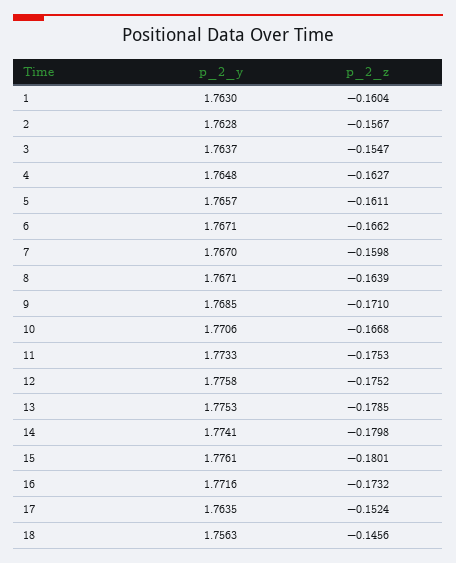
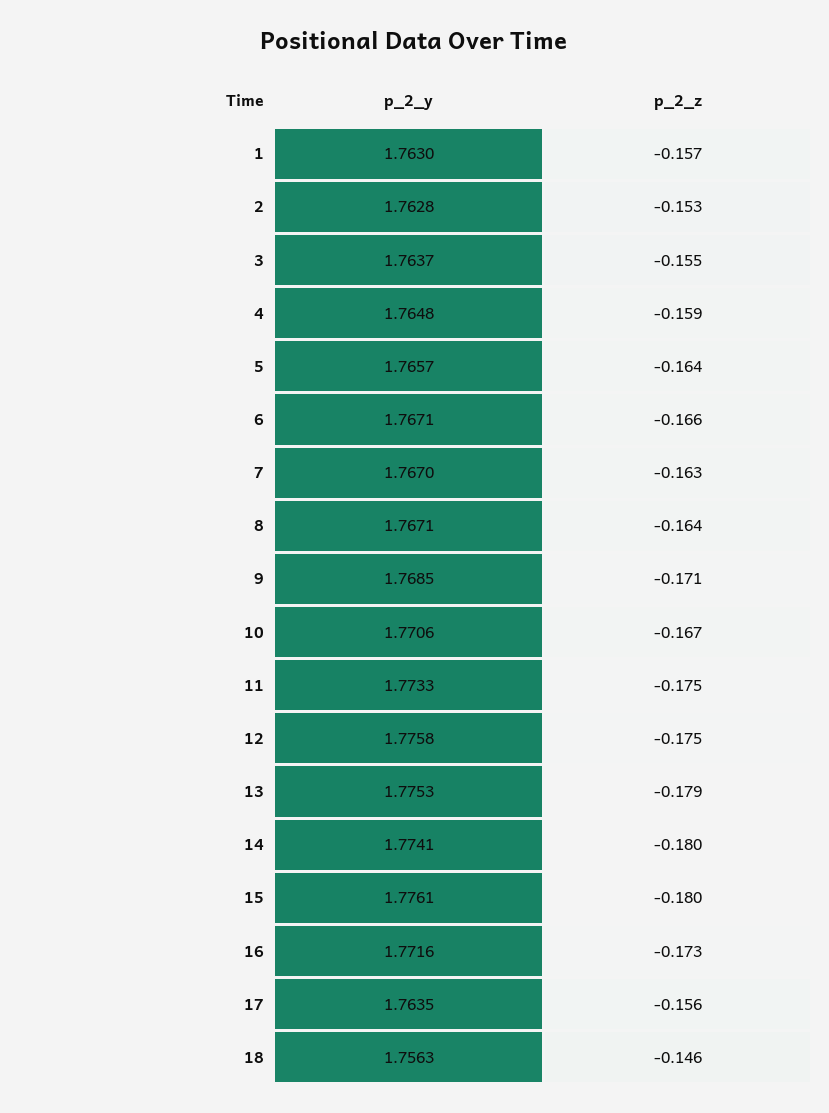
  {
    "p_2_y": {
      "1": 1.763,
      "2": 1.7628,
      "3": 1.7637,
      "4": 1.7648,
      "5": 1.7657,
      "6": 1.7671,
      "7": 1.767,
      "8": 1.7671,
      "9": 1.7685,
      "10": 1.7706,
      "11": 1.7733,
      "12": 1.7758,
      "13": 1.7753,
      "14": 1.7741,
      "15": 1.7761,
      "16": 1.7716,
      "17": 1.7635,
      "18": 1.7563
    },
    "p_2_z": {
-     "1": -0.1604,
+     "1": -0.157,
-     "2": -0.1567,
+     "2": -0.153,
      "3": -0.1547,
-     "4": -0.1627,
+     "4": -0.159,
-     "5": -0.1611,
+     "5": -0.164,
      "6": -0.1662,
-     "7": -0.1598,
+     "7": -0.163,
      "8": -0.1639,
      "9": -0.171,
      "10": -0.1668,
      "11": -0.1753,
      "12": -0.1752,
      "13": -0.1785,
      "14": -0.1798,
      "15": -0.1801,
      "16": -0.1732,
-     "17": -0.1524,
+     "17": -0.156,
      "18": -0.1456
    }
  }

